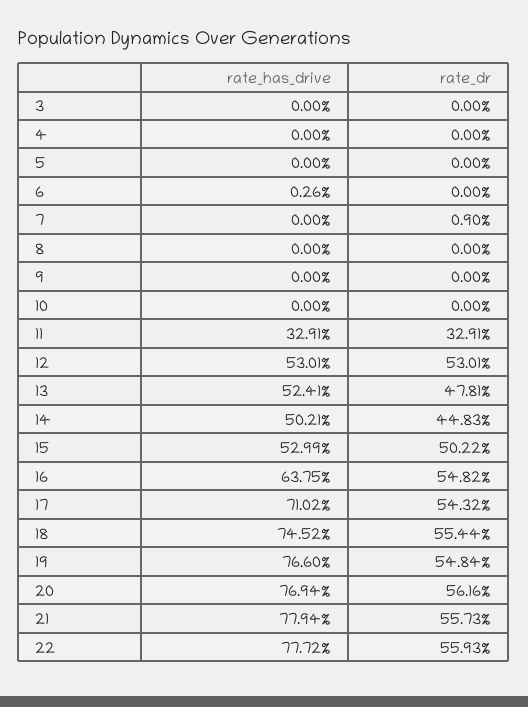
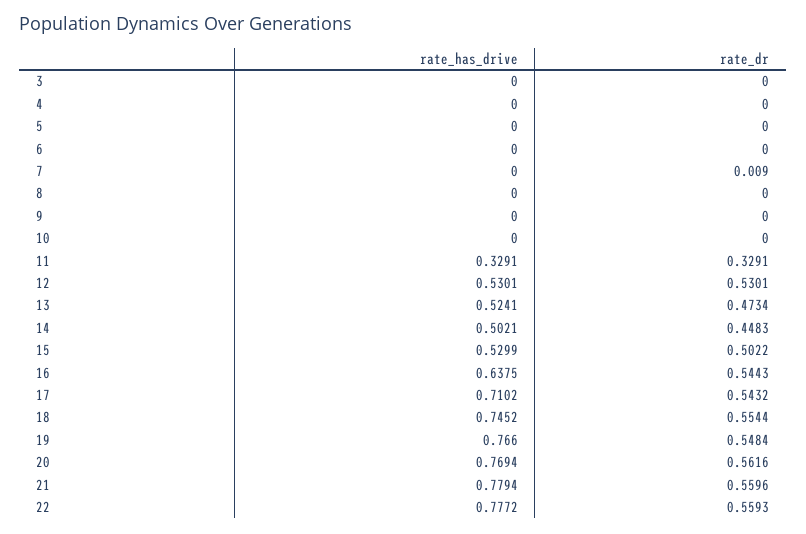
  {
    "rate_has_drive": {
      "3": 0,
      "4": 0,
      "5": 0,
-     "6": 0.0026,
+     "6": 0,
      "7": 0,
      "8": 0,
      "9": 0,
      "10": 0,
      "11": 0.3291,
      "12": 0.5301,
      "13": 0.5241,
      "14": 0.5021,
      "15": 0.5299,
      "16": 0.6375,
      "17": 0.7102,
      "18": 0.7452,
      "19": 0.766,
      "20": 0.7694,
      "21": 0.7794,
      "22": 0.7772
    },
    "rate_dr": {
      "3": 0,
      "4": 0,
      "5": 0,
      "6": 0,
      "7": 0.009,
      "8": 0,
      "9": 0,
      "10": 0,
      "11": 0.3291,
      "12": 0.5301,
-     "13": 0.4781,
+     "13": 0.4734,
      "14": 0.4483,
      "15": 0.5022,
-     "16": 0.5482,
+     "16": 0.5443,
      "17": 0.5432,
      "18": 0.5544,
      "19": 0.5484,
      "20": 0.5616,
-     "21": 0.5573,
+     "21": 0.5596,
      "22": 0.5593
    }
  }

